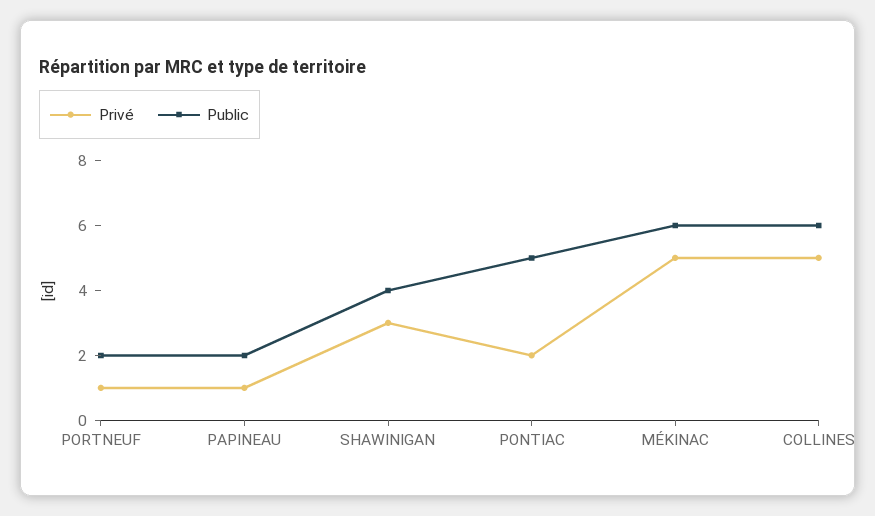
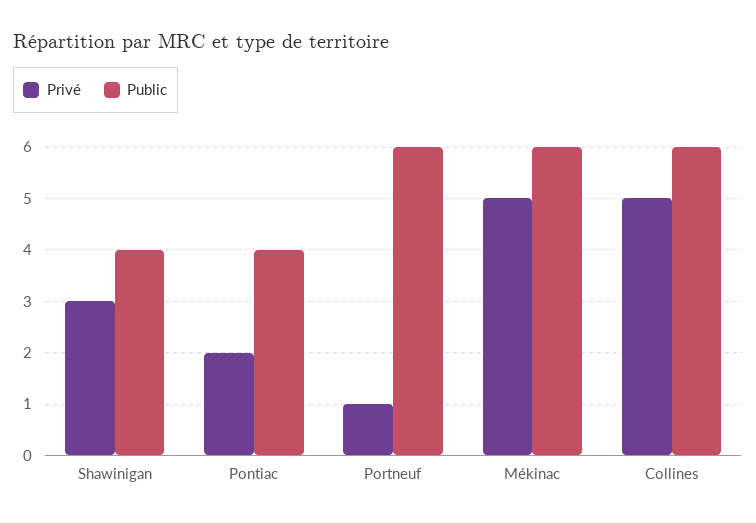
  {
    "Privé": {
      "PORTNEUF": 1,
-     "PAPINEAU": 1,
      "SHAWINIGAN": 3,
      "PONTIAC": 2,
      "MÉKINAC": 5,
      "COLLINES": 5
    },
    "Public": {
-     "PORTNEUF": 2,
+     "PORTNEUF": 6,
-     "PAPINEAU": 2,
      "SHAWINIGAN": 4,
-     "PONTIAC": 5,
+     "PONTIAC": 4,
      "MÉKINAC": 6,
      "COLLINES": 6
    }
  }

